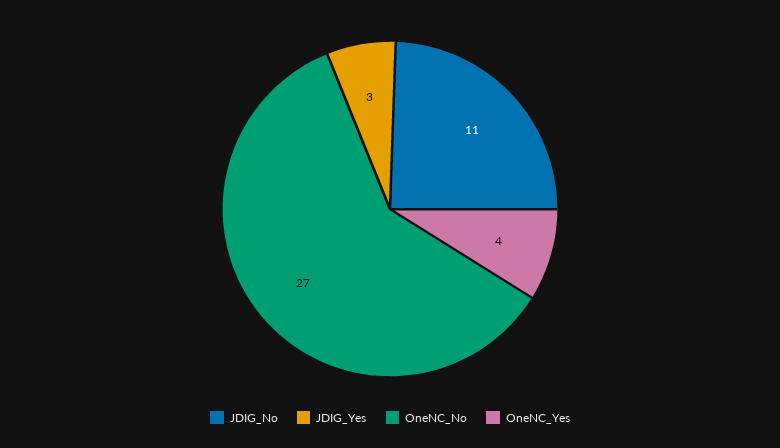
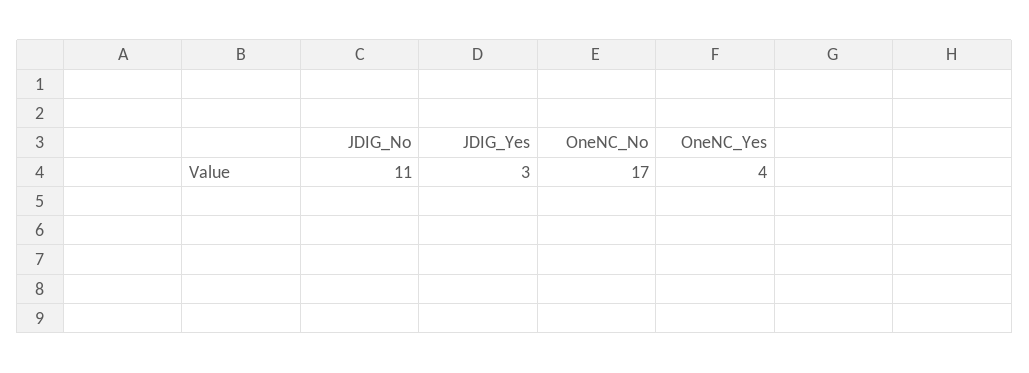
  {
    "JDIG_No": 11,
    "JDIG_Yes": 3,
-   "OneNC_No": 27,
+   "OneNC_No": 17,
    "OneNC_Yes": 4
  }

